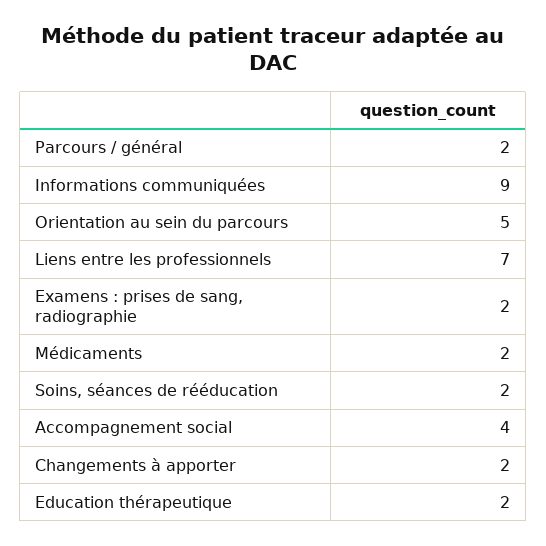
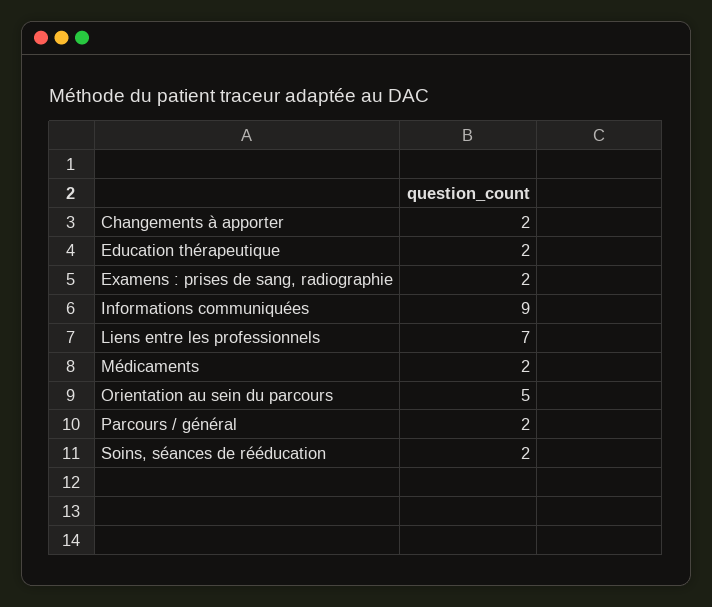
  {
    "Parcours / général": 2,
    "Informations communiquées": 9,
    "Orientation au sein du parcours": 5,
    "Liens entre les professionnels": 7,
    "Examens : prises de sang, radiographie": 2,
    "Médicaments": 2,
    "Soins, séances de rééducation": 2,
-   "Accompagnement social": 4,
    "Changements à apporter": 2,
    "Education thérapeutique": 2
  }

